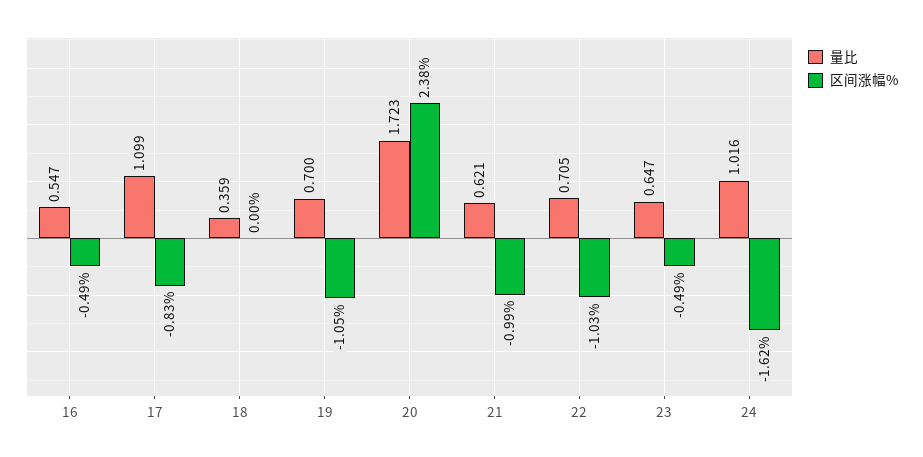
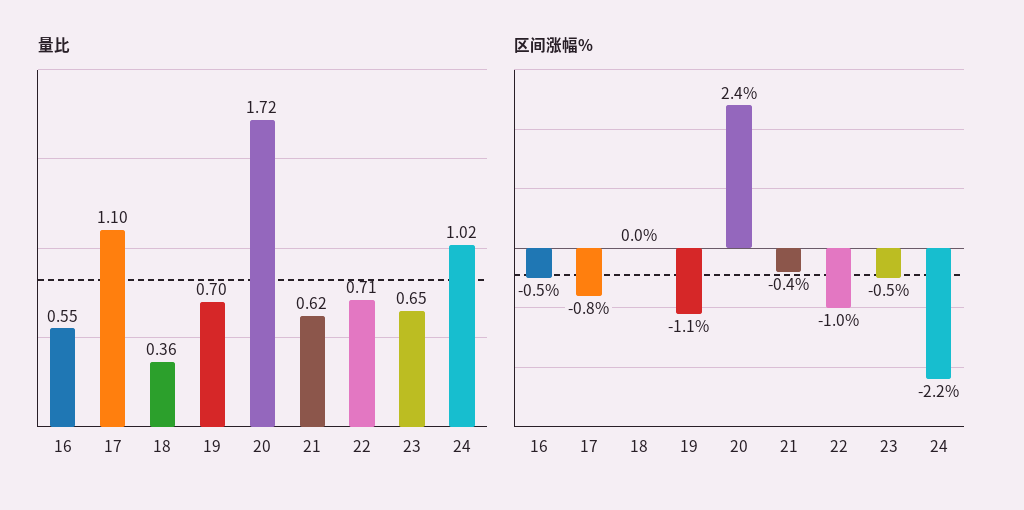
  {
    "量比": {
      "16": 0.547,
      "17": 1.099,
      "18": 0.359,
      "19": 0.7,
      "20": 1.723,
      "21": 0.621,
      "22": 0.705,
      "23": 0.647,
      "24": 1.016
    },
    "区间涨幅%": {
      "16": -0.49,
      "17": -0.83,
      "18": 0,
      "19": -1.05,
      "20": 2.38,
-     "21": -0.99,
+     "21": -0.4,
      "22": -1.03,
      "23": -0.49,
-     "24": -1.62
+     "24": -2.2
    }
  }

